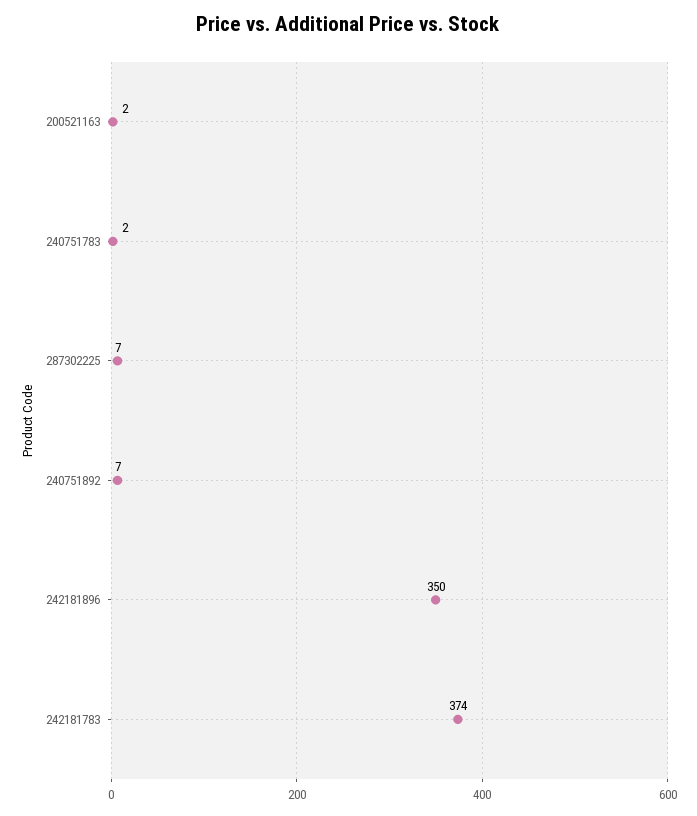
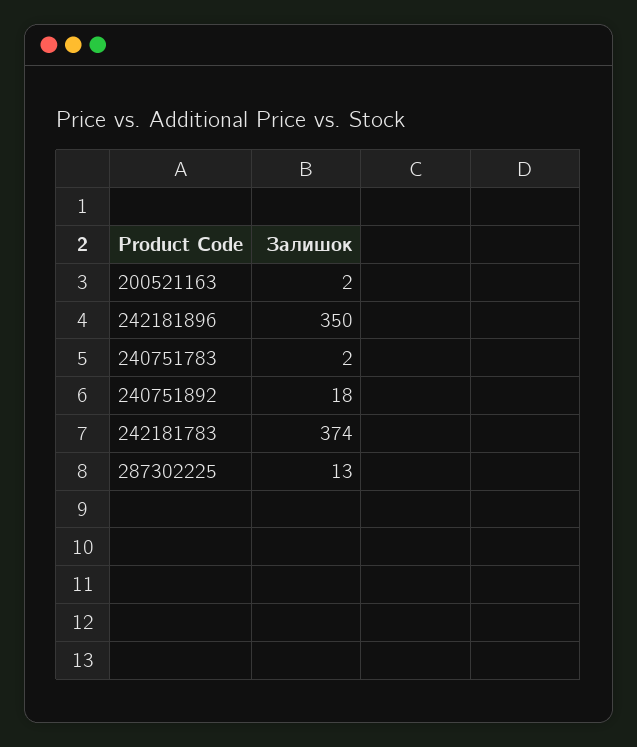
  {
    "200521163": 2,
    "240751783": 2,
-   "287302225": 7,
+   "287302225": 13,
-   "240751892": 7,
+   "240751892": 18,
    "242181896": 350,
    "242181783": 374
  }

